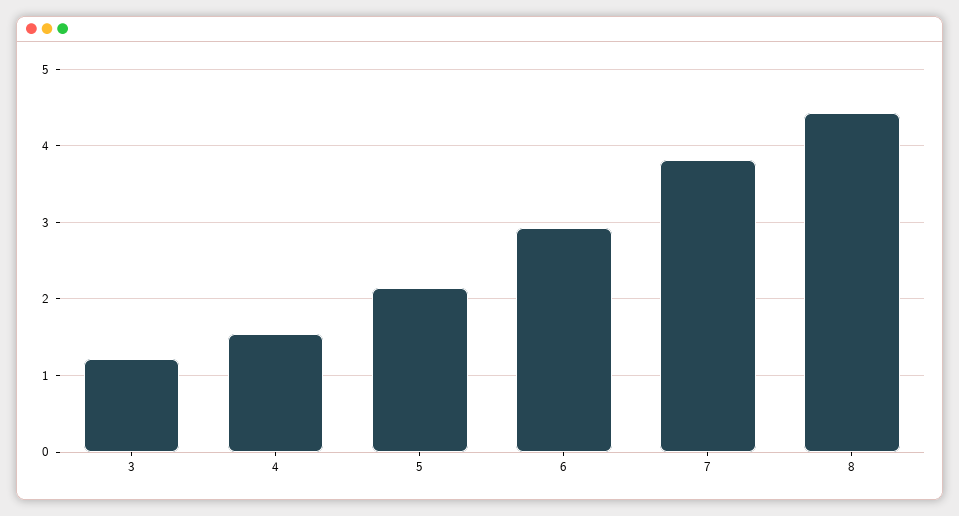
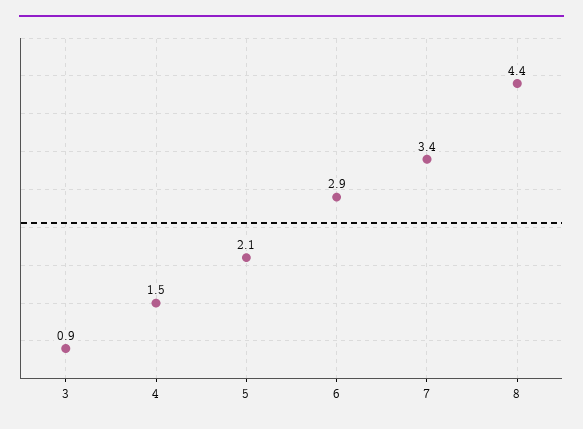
  {
-   "3": 1.2,
+   "3": 0.9,
    "4": 1.5,
    "5": 2.1,
    "6": 2.9,
-   "7": 3.8,
+   "7": 3.4,
    "8": 4.4
  }

